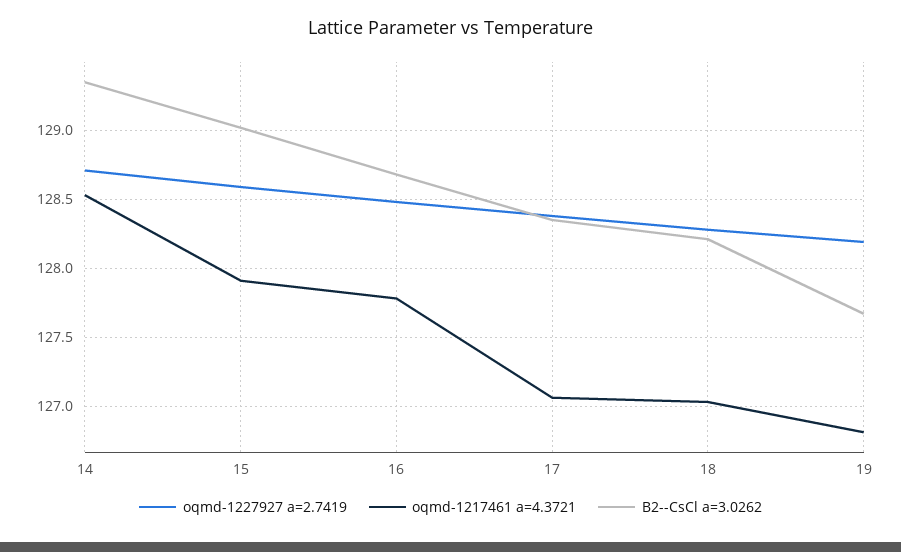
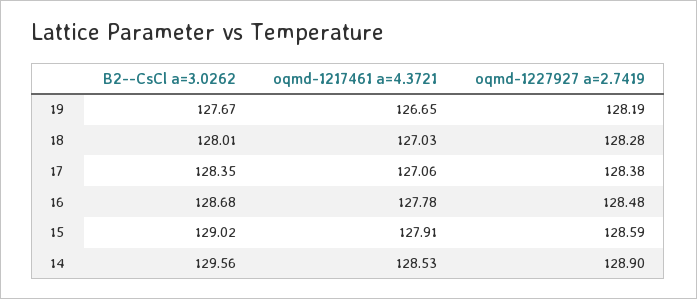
  {
    "oqmd-1227927 a=2.7419": {
-     "14": 128.7,
+     "14": 128.9,
      "15": 128.59,
      "16": 128.48,
      "17": 128.38,
      "18": 128.28,
      "19": 128.19
    },
    "oqmd-1217461 a=4.3721": {
      "14": 128.53,
      "15": 127.91,
      "16": 127.78,
      "17": 127.06,
      "18": 127.03,
-     "19": 126.8
+     "19": 126.65
    },
    "B2--CsCl a=3.0262": {
-     "14": 129.35,
+     "14": 129.56,
      "15": 129.02,
      "16": 128.68,
      "17": 128.35,
-     "18": 128.2,
+     "18": 128.01,
      "19": 127.67
    }
  }

